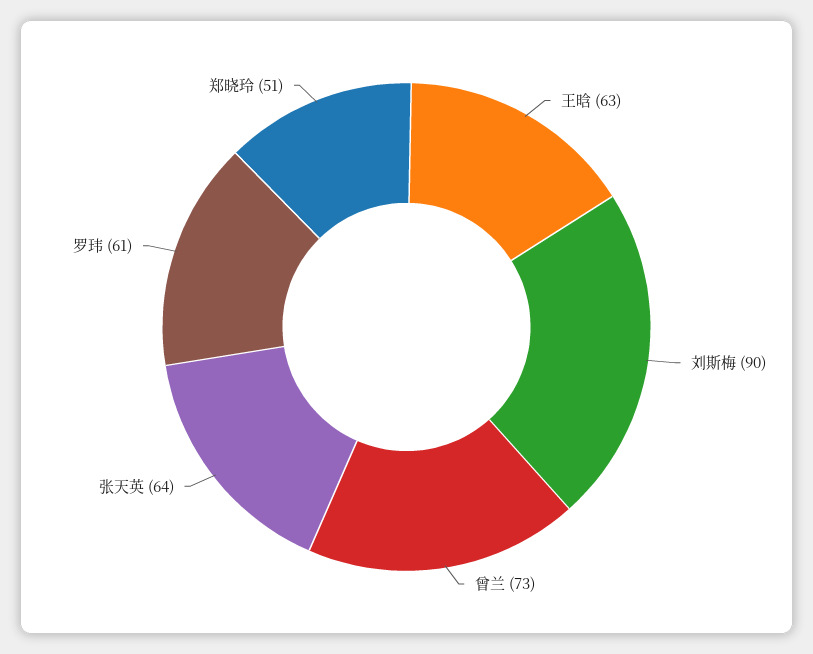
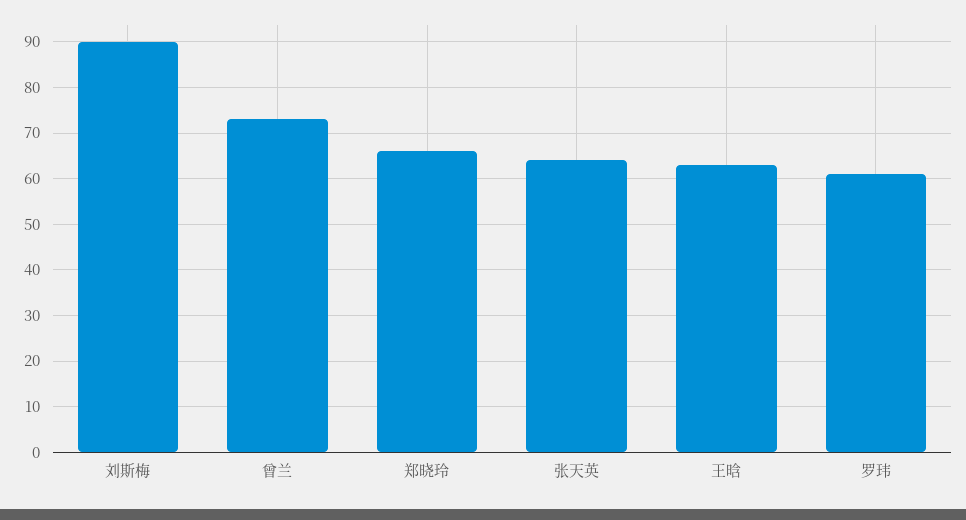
  {
    "王晗": 63,
    "刘斯梅": 90,
    "曾兰": 73,
    "张天英": 64,
    "罗玮": 61,
-   "郑晓玲": 51
+   "郑晓玲": 65
  }

